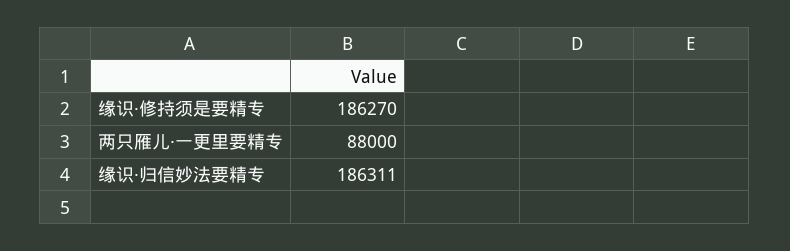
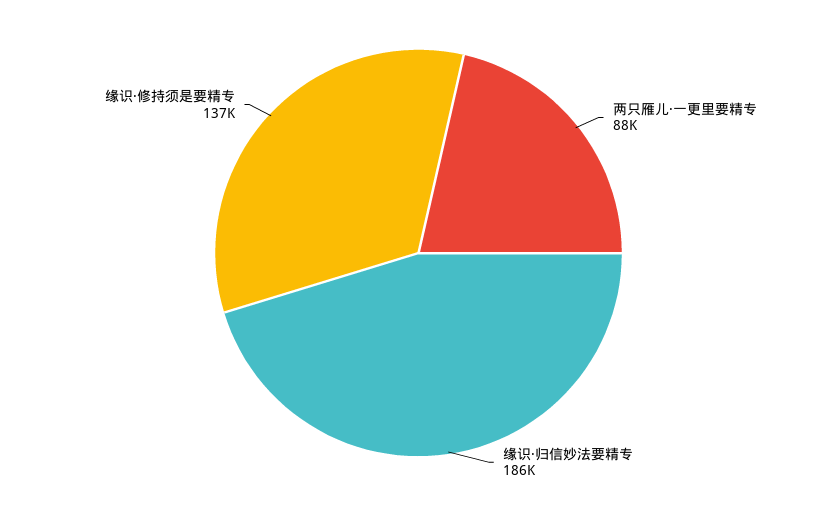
  {
-   "缘识·修持须是要精专": 186270,
+   "缘识·修持须是要精专": 137000,
    "两只雁儿·一更里要精专": 88000,
    "缘识·归信妙法要精专": 186311
  }

